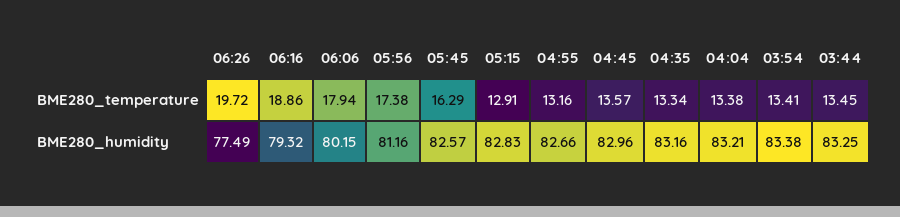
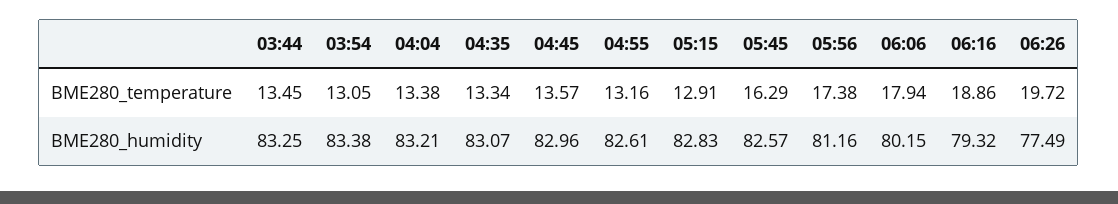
  {
    "06:26": {
      "BME280_temperature": 19.72,
      "BME280_humidity": 77.49
    },
    "06:16": {
      "BME280_temperature": 18.86,
      "BME280_humidity": 79.32
    },
    "06:06": {
      "BME280_temperature": 17.94,
      "BME280_humidity": 80.15
    },
    "05:56": {
      "BME280_temperature": 17.38,
      "BME280_humidity": 81.16
    },
    "05:45": {
      "BME280_temperature": 16.29,
      "BME280_humidity": 82.57
    },
    "05:15": {
      "BME280_temperature": 12.91,
      "BME280_humidity": 82.83
    },
    "04:55": {
      "BME280_temperature": 13.16,
-     "BME280_humidity": 82.66
+     "BME280_humidity": 82.61
    },
    "04:45": {
      "BME280_temperature": 13.57,
      "BME280_humidity": 82.96
    },
    "04:35": {
      "BME280_temperature": 13.34,
-     "BME280_humidity": 83.16
+     "BME280_humidity": 83.07
    },
    "04:04": {
      "BME280_temperature": 13.38,
      "BME280_humidity": 83.21
    },
    "03:54": {
-     "BME280_temperature": 13.41,
+     "BME280_temperature": 13.05,
      "BME280_humidity": 83.38
    },
    "03:44": {
      "BME280_temperature": 13.45,
      "BME280_humidity": 83.25
    }
  }

